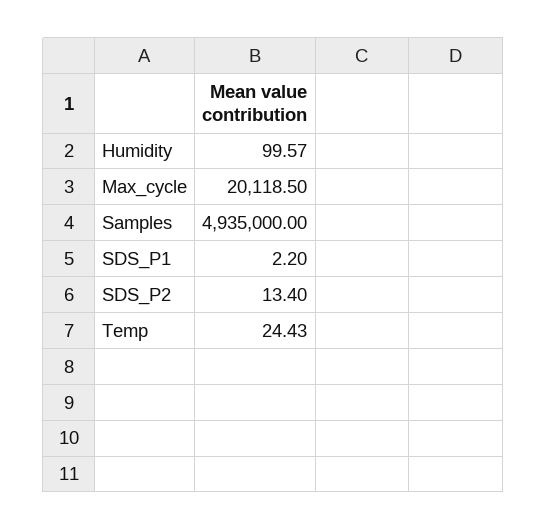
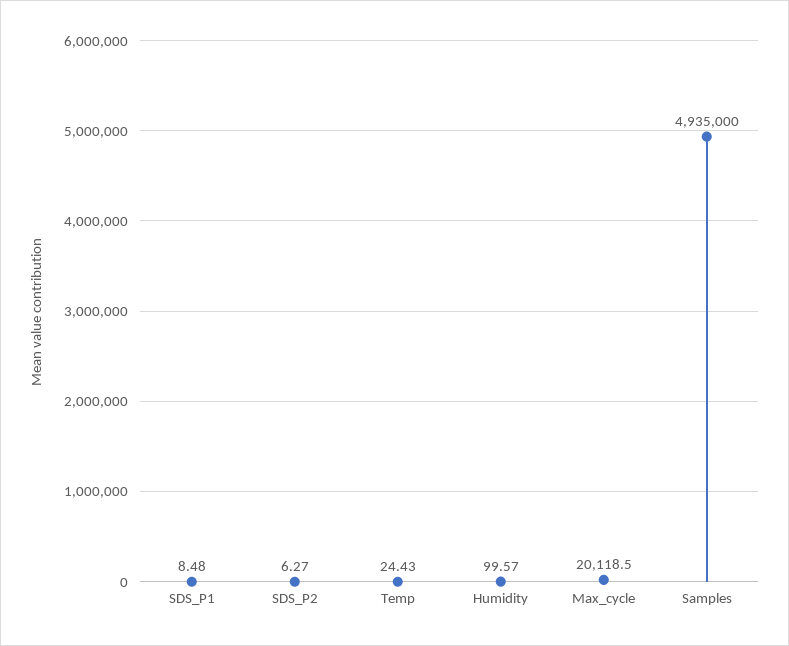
  {
    "Humidity": 99.57,
    "Max_cycle": 20118.5,
    "Samples": 4935000,
-   "SDS_P1": 2.2,
+   "SDS_P1": 8.48,
-   "SDS_P2": 13.4,
+   "SDS_P2": 6.27,
    "Temp": 24.43
  }

